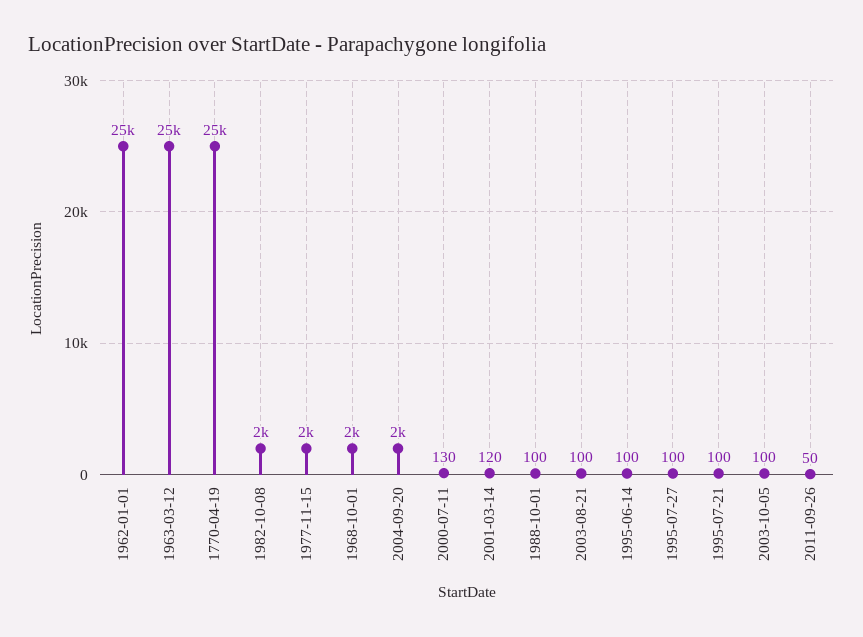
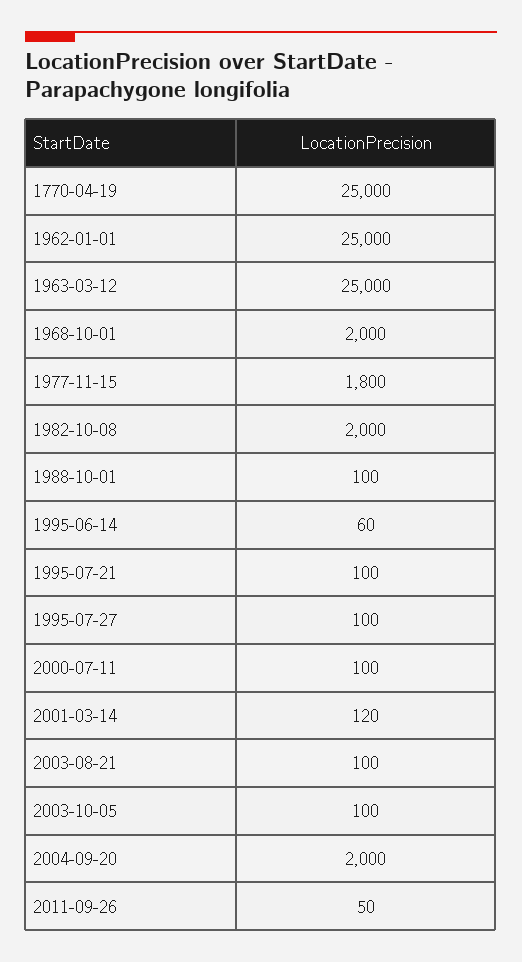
  {
    "1962-01-01": 25000,
    "1963-03-12": 25000,
    "1770-04-19": 25000,
    "1982-10-08": 2000,
-   "1977-11-15": 2000,
+   "1977-11-15": 1800,
    "1968-10-01": 2000,
    "2004-09-20": 2000,
-   "2000-07-11": 130,
+   "2000-07-11": 100,
    "2001-03-14": 120,
    "1988-10-01": 100,
    "2003-08-21": 100,
-   "1995-06-14": 100,
+   "1995-06-14": 60,
    "1995-07-27": 100,
    "1995-07-21": 100,
    "2003-10-05": 100,
    "2011-09-26": 50
  }

